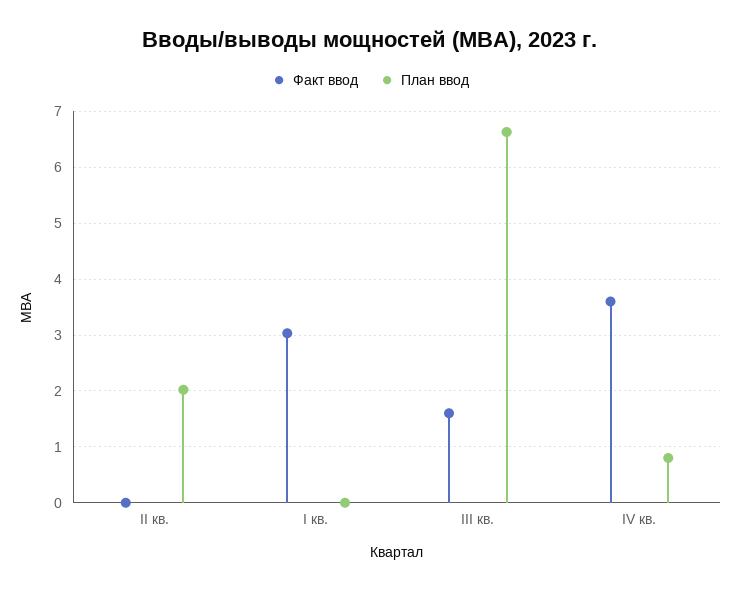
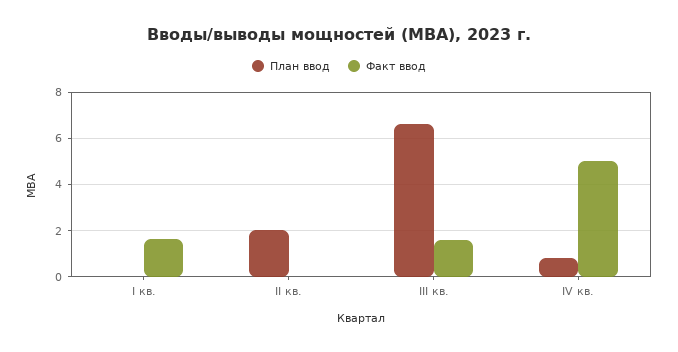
  {
    "Факт ввод": {
      "II кв.": 0,
-     "I кв.": 3,
+     "I кв.": 1.5,
      "III кв.": 1.6,
-     "IV кв.": 3.6
+     "IV кв.": 5
    },
    "План ввод": {
      "II кв.": 2,
      "I кв.": 0,
      "III кв.": 6.6,
      "IV кв.": 0.8
    }
  }

